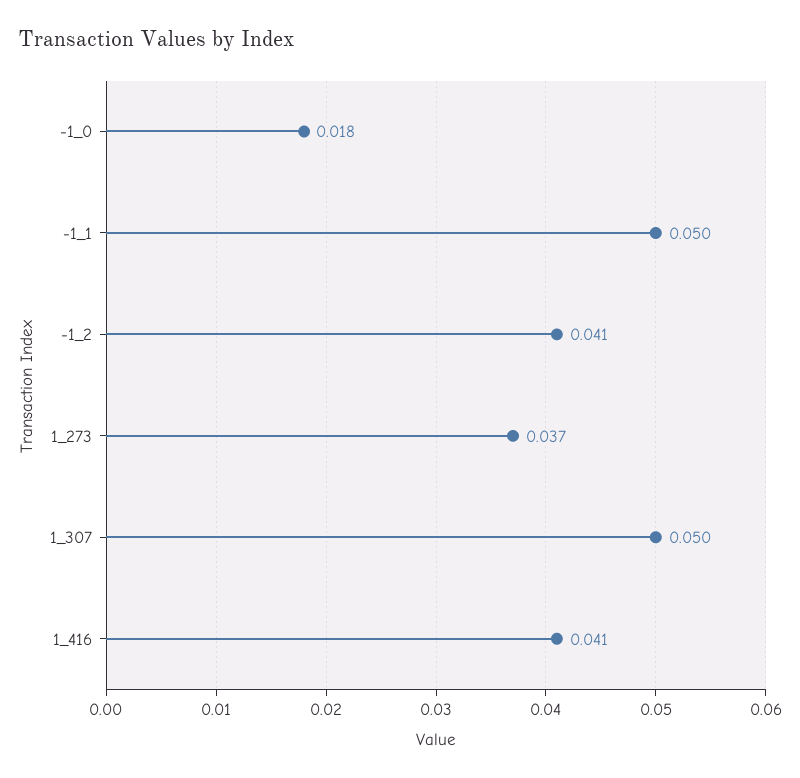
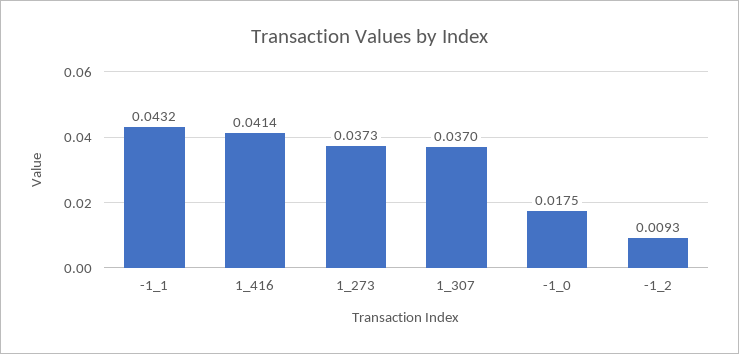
  {
    "-1_0": 0.0175,
-   "-1_1": 0.05,
+   "-1_1": 0.0432,
-   "-1_2": 0.041,
+   "-1_2": 0.0093,
    "1_273": 0.0373,
-   "1_307": 0.05,
+   "1_307": 0.037,
    "1_416": 0.0414
  }

